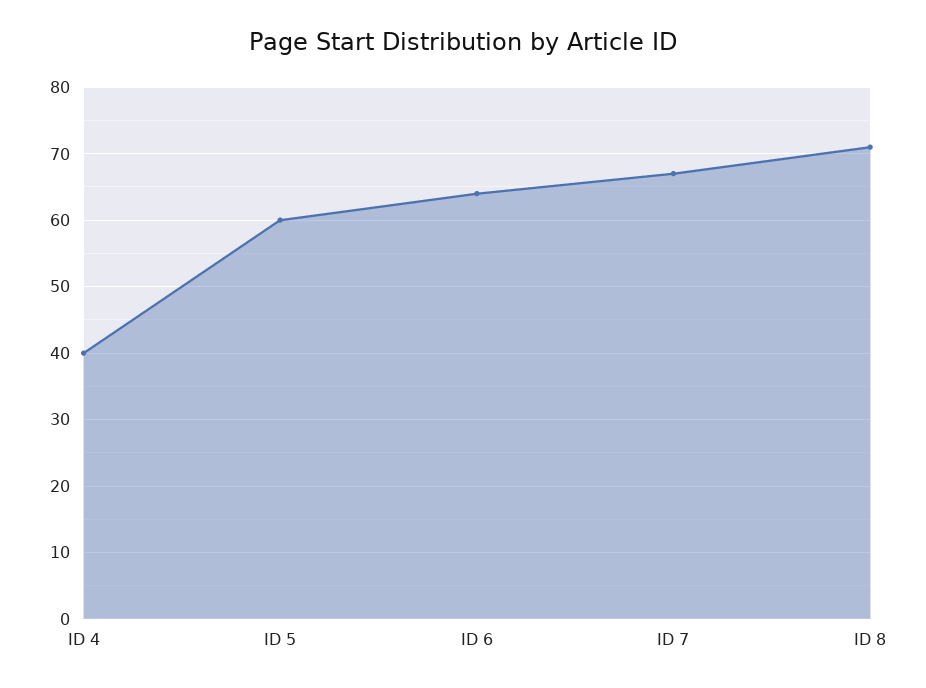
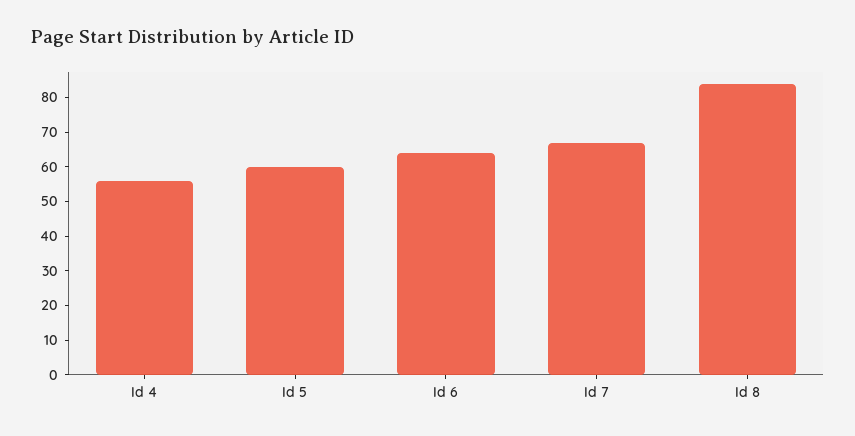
  {
-   "ID 4": 40,
+   "ID 4": 55,
    "ID 5": 60,
    "ID 6": 64,
    "ID 7": 67,
-   "ID 8": 71
+   "ID 8": 85
  }

